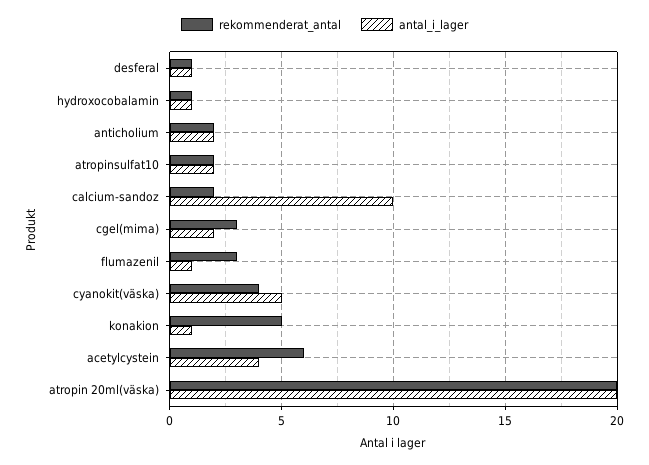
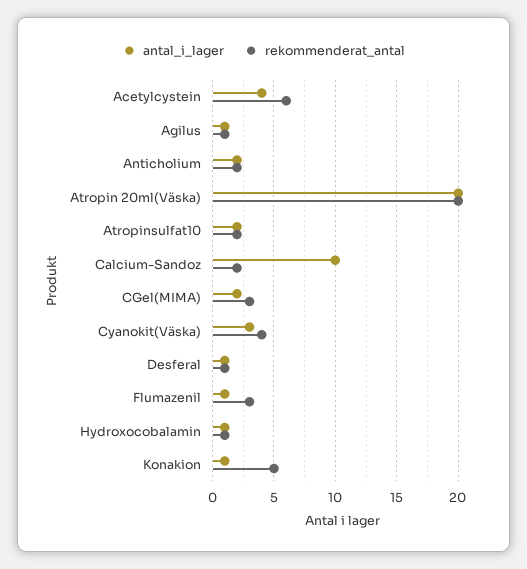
  {
    "rekommenderat_antal": {
      "desferal": 1,
      "hydroxocobalamin": 1,
      "anticholium": 2,
      "atropinsulfat10": 2,
      "calcium-sandoz": 2,
      "cgel(mima)": 3,
      "flumazenil": 3,
      "cyanokit(väska)": 4,
      "konakion": 5,
      "acetylcystein": 6,
-     "atropin 20ml(väska)": 20
+     "atropin 20ml(väska)": 20,
+     "Agilus": 1
    },
    "antal_i_lager": {
      "desferal": 1,
      "hydroxocobalamin": 1,
      "anticholium": 2,
      "atropinsulfat10": 2,
      "calcium-sandoz": 10,
      "cgel(mima)": 2,
      "flumazenil": 1,
-     "cyanokit(väska)": 5,
+     "cyanokit(väska)": 3,
      "konakion": 1,
      "acetylcystein": 4,
-     "atropin 20ml(väska)": 20
+     "atropin 20ml(väska)": 20,
+     "Agilus": 1
    }
  }

